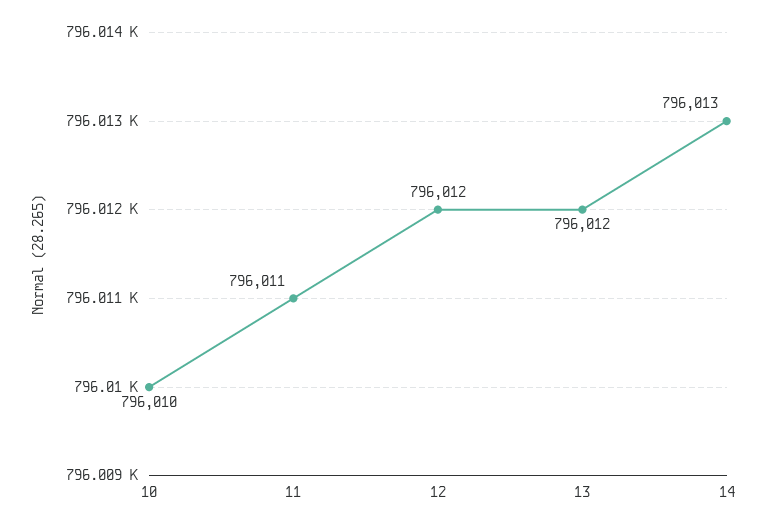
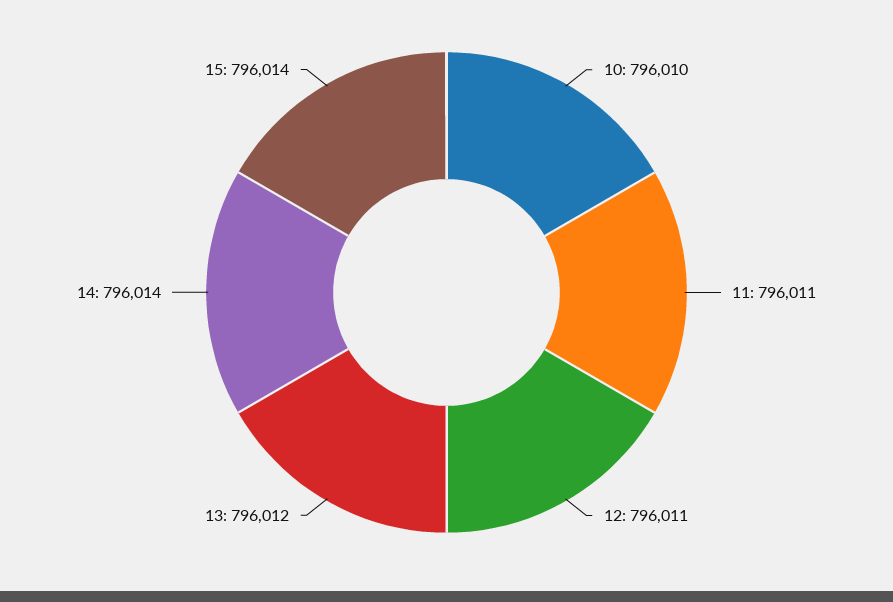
  {
    "10": 796010,
    "11": 796011,
-   "12": 796012,
+   "12": 796011,
    "13": 796012,
-   "14": 796013
+   "14": 796014,
+   "15": 796014
  }

